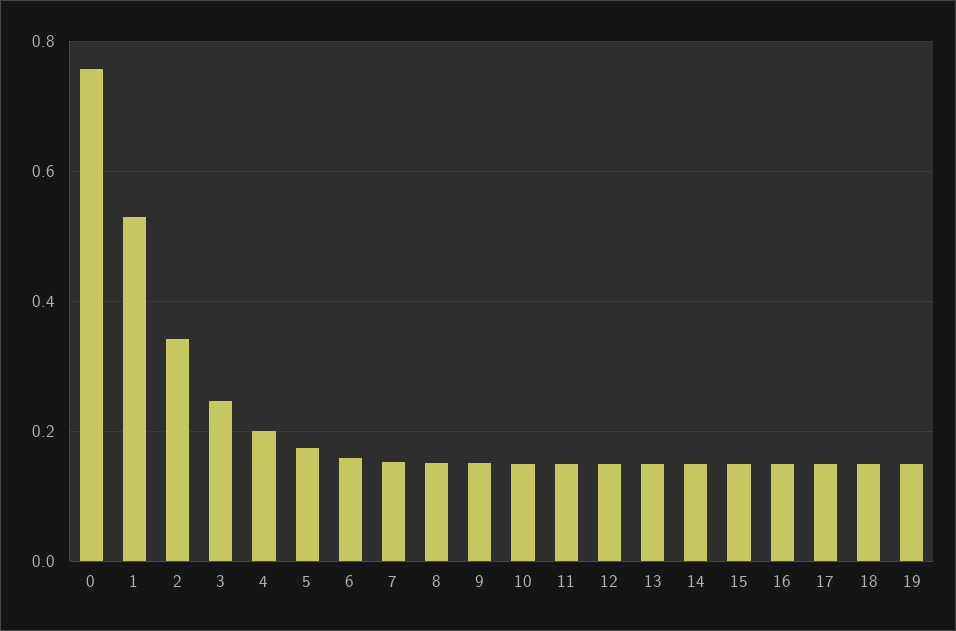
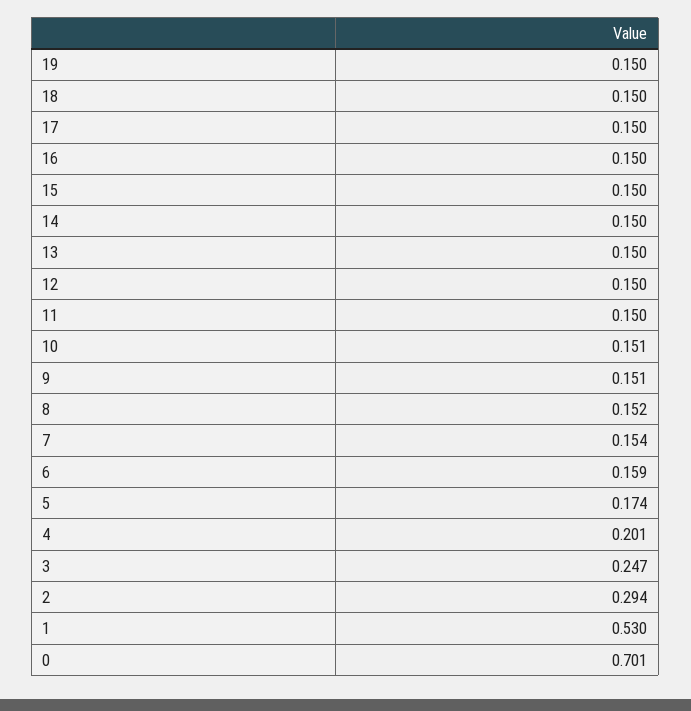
  {
-   "0": 0.76,
+   "0": 0.701,
    "1": 0.53,
-   "2": 0.34,
+   "2": 0.294,
    "3": 0.247,
    "4": 0.201,
    "5": 0.174,
    "6": 0.159,
    "7": 0.154,
    "8": 0.152,
    "9": 0.151,
    "10": 0.151,
    "11": 0.15,
    "12": 0.15,
    "13": 0.15,
    "14": 0.15,
    "15": 0.15,
    "16": 0.15,
    "17": 0.15,
    "18": 0.15,
    "19": 0.15
  }

